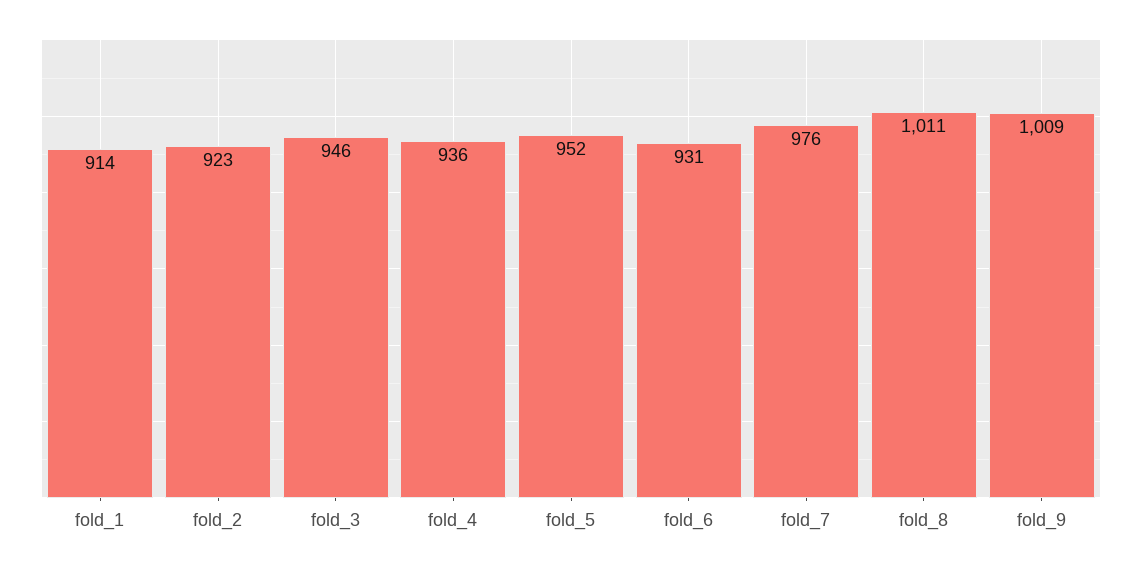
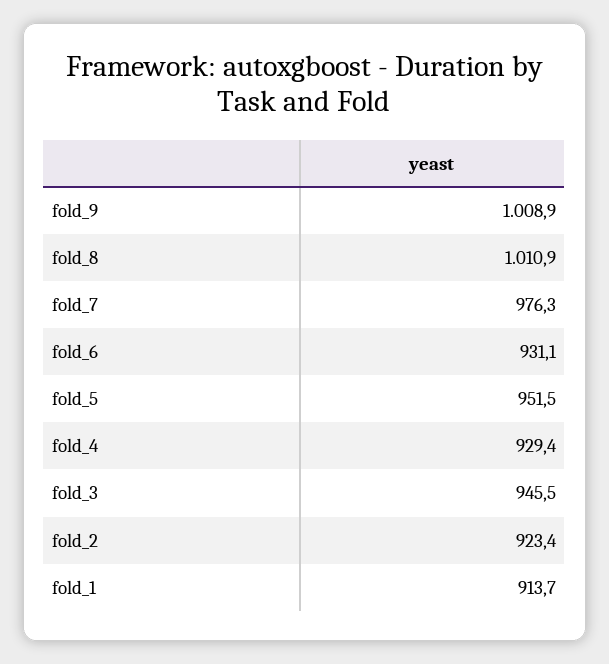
  {
    "fold_1": 913.7,
    "fold_2": 923.4,
    "fold_3": 945.5,
-   "fold_4": 936,
+   "fold_4": 929.4,
    "fold_5": 951.5,
    "fold_6": 931.1,
    "fold_7": 976.3,
    "fold_8": 1010.9,
    "fold_9": 1008.9
  }

